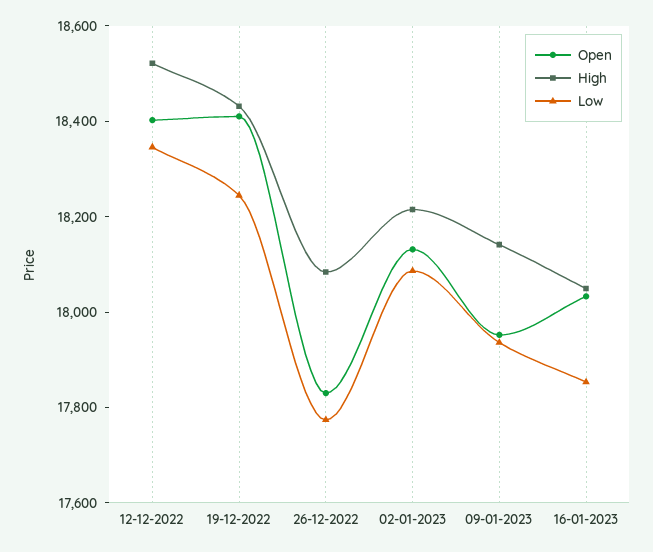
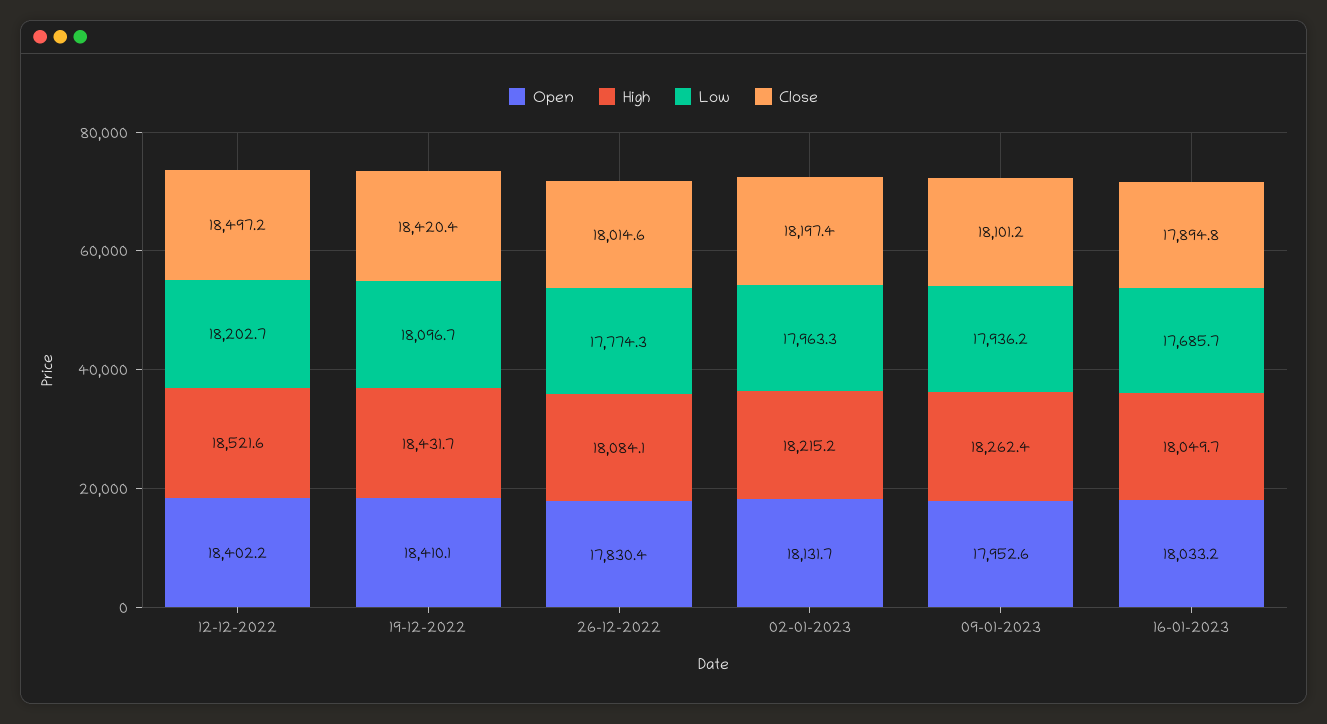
  {
    "Open": {
      "12-12-2022": 18402.2,
      "19-12-2022": 18410.1,
      "26-12-2022": 17830.4,
      "02-01-2023": 18131.7,
      "09-01-2023": 17952.6,
      "16-01-2023": 18033.2
    },
    "High": {
      "12-12-2022": 18521.6,
      "19-12-2022": 18431.7,
      "26-12-2022": 18084.1,
      "02-01-2023": 18215.2,
-     "09-01-2023": 18150,
+     "09-01-2023": 18262.4,
      "16-01-2023": 18049.7
    },
    "Low": {
-     "12-12-2022": 18350,
+     "12-12-2022": 18202.7,
-     "19-12-2022": 18250,
+     "19-12-2022": 18096.7,
      "26-12-2022": 17774.3,
-     "02-01-2023": 18100,
+     "02-01-2023": 17963.3,
      "09-01-2023": 17936.2,
-     "16-01-2023": 17850
+     "16-01-2023": 17685.7
-   }
+   },
+   "Close": {
+     "12-12-2022": 18497.2,
+     "19-12-2022": 18420.4,
+     "26-12-2022": 18014.6,
+     "02-01-2023": 18197.4,
+     "09-01-2023": 18101.2,
+     "16-01-2023": 17894.8
+   }
  }

